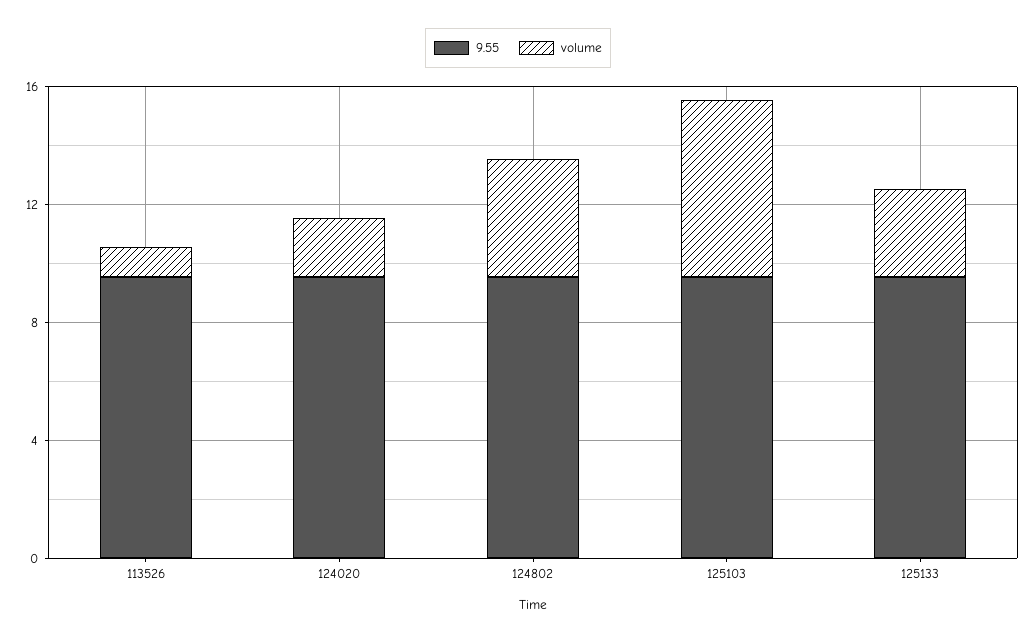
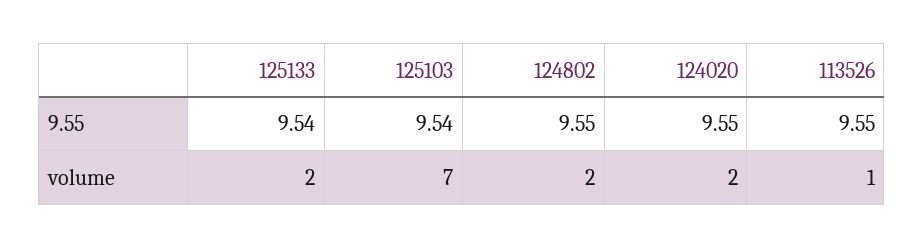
  {
    "9.55": {
      "113526": 9.55,
      "124020": 9.55,
      "124802": 9.55,
      "125103": 9.54,
      "125133": 9.54
    },
    "volume": {
      "113526": 1,
      "124020": 2,
-     "124802": 4,
+     "124802": 2,
-     "125103": 6,
+     "125103": 7,
-     "125133": 3
+     "125133": 2
    }
  }

